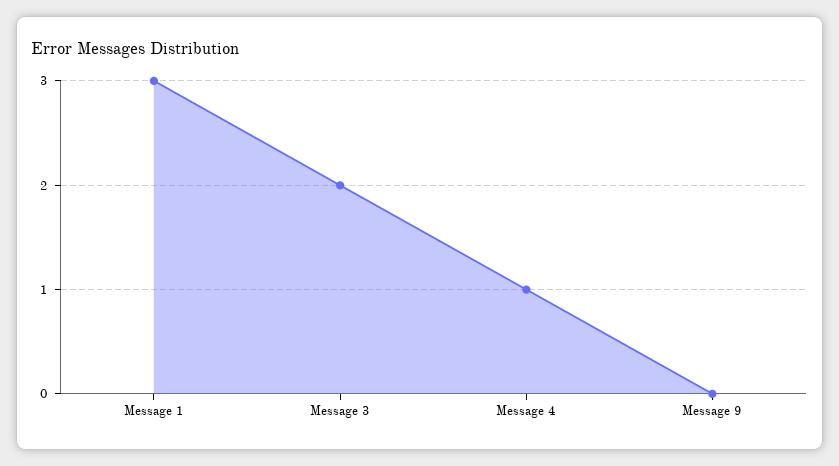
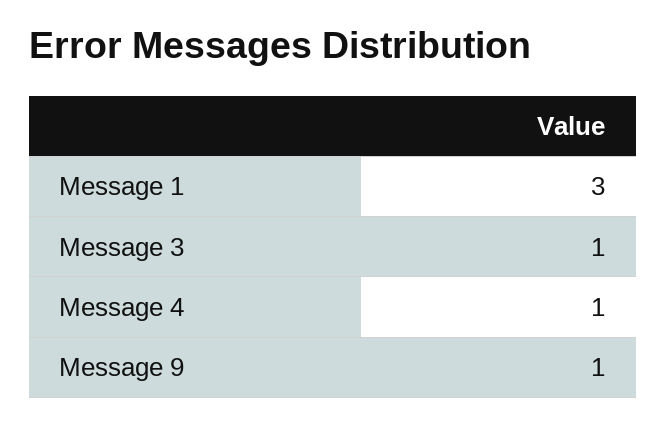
  {
    "Message 1": 3,
-   "Message 3": 2,
+   "Message 3": 1,
    "Message 4": 1,
-   "Message 9": 0
+   "Message 9": 1
  }

